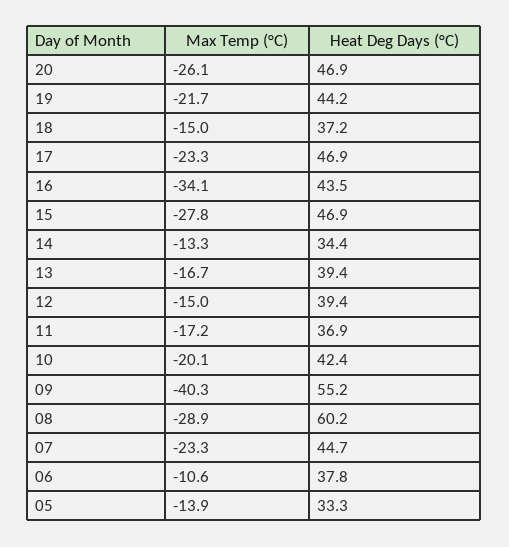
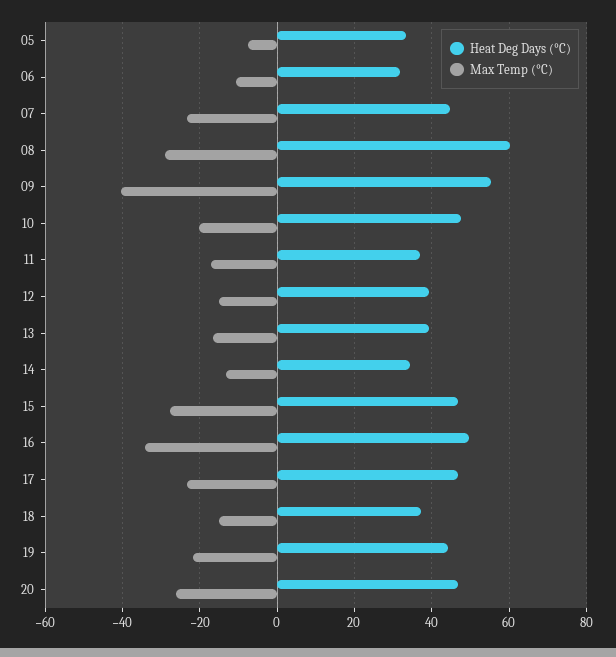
  {
    "Max Temp (°C)": {
      "20": -26.1,
      "19": -21.7,
      "18": -15,
      "17": -23.3,
      "16": -34.1,
      "15": -27.8,
      "14": -13.3,
      "13": -16.7,
      "12": -15,
      "11": -17.2,
      "10": -20.1,
      "09": -40.3,
      "08": -28.9,
      "07": -23.3,
      "06": -10.6,
-     "05": -13.9
+     "05": -8
    },
    "Heat Deg Days (°C)": {
      "20": 46.9,
      "19": 44.2,
      "18": 37.2,
      "17": 46.9,
-     "16": 43.5,
+     "16": 50,
      "15": 46.9,
      "14": 34.4,
      "13": 39.4,
      "12": 39.4,
      "11": 36.9,
-     "10": 42.4,
+     "10": 48,
      "09": 55.2,
      "08": 60.2,
      "07": 44.7,
-     "06": 37.8,
+     "06": 32,
      "05": 33.3
    }
  }

